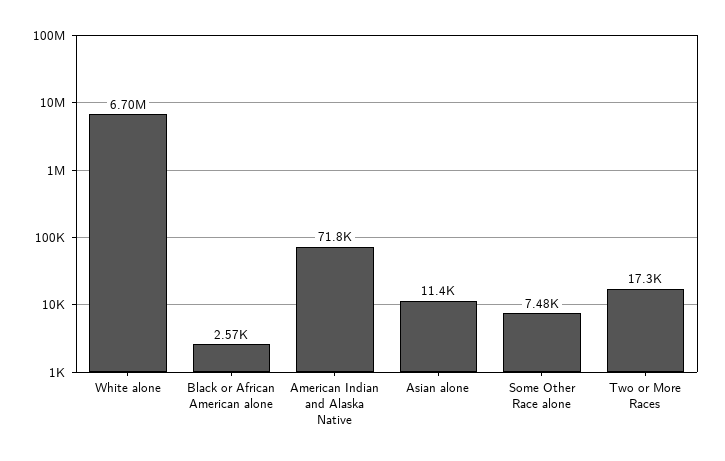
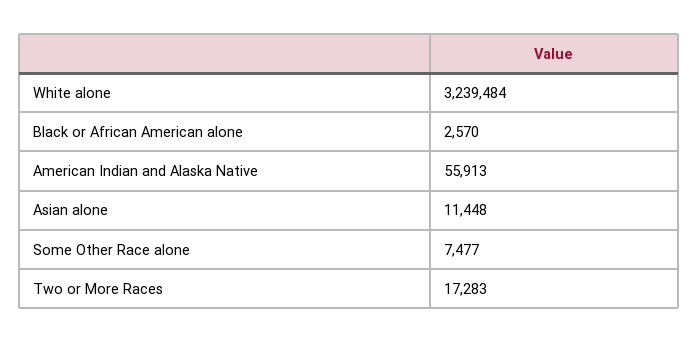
  {
-   "White alone": 6700000,
+   "White alone": 3239484,
    "Black or African American alone": 2570,
-   "American Indian and Alaska Native": 71800,
+   "American Indian and Alaska Native": 55913,
    "Asian alone": 11448,
    "Some Other Race alone": 7477,
    "Two or More Races": 17283
  }

